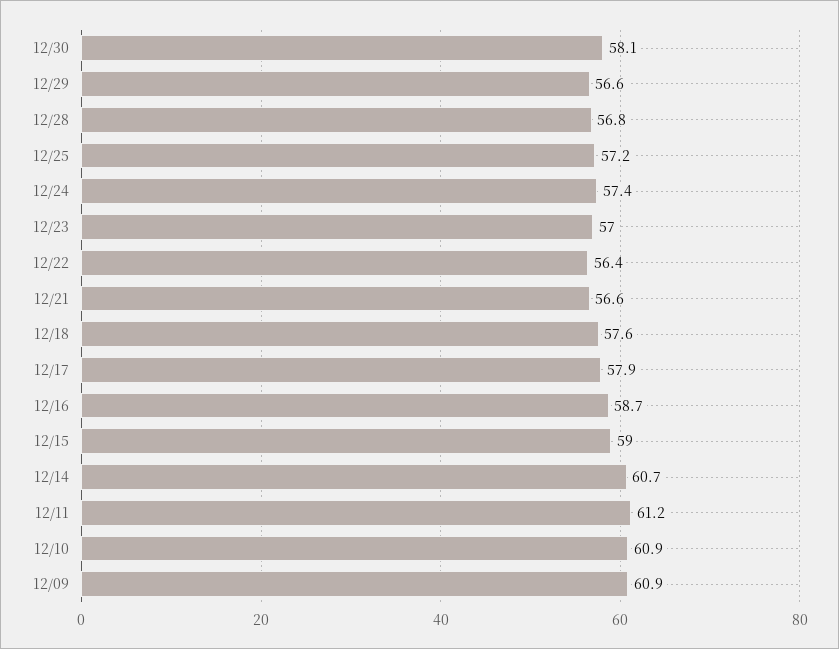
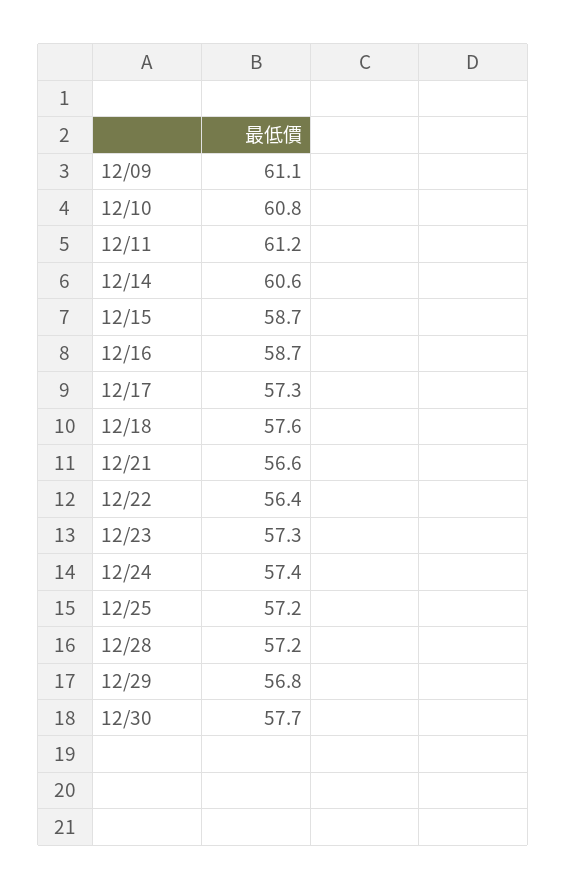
  {
-   "12/30": 58.1,
+   "12/30": 57.7,
-   "12/29": 56.6,
+   "12/29": 56.8,
-   "12/28": 56.8,
+   "12/28": 57.2,
    "12/25": 57.2,
    "12/24": 57.4,
-   "12/23": 57,
+   "12/23": 57.3,
    "12/22": 56.4,
    "12/21": 56.6,
    "12/18": 57.6,
-   "12/17": 57.9,
+   "12/17": 57.3,
    "12/16": 58.7,
-   "12/15": 59,
+   "12/15": 58.7,
-   "12/14": 60.7,
+   "12/14": 60.6,
    "12/11": 61.2,
-   "12/10": 60.9,
+   "12/10": 60.8,
-   "12/09": 60.9
+   "12/09": 61.1
  }

